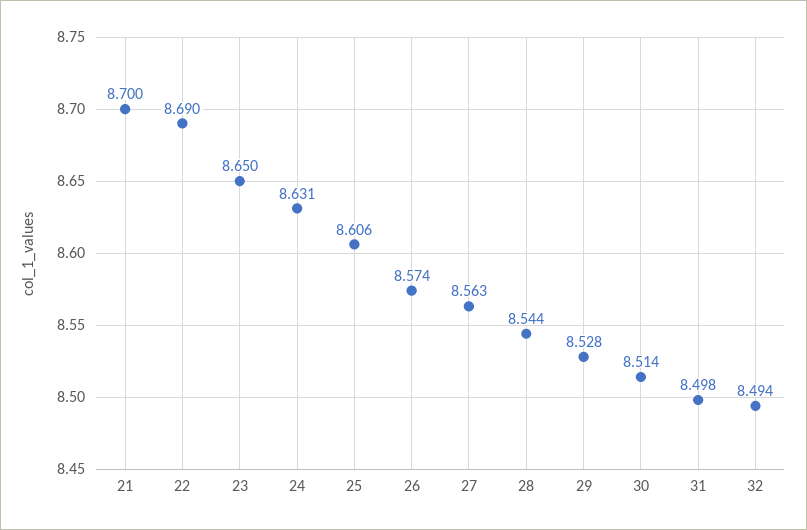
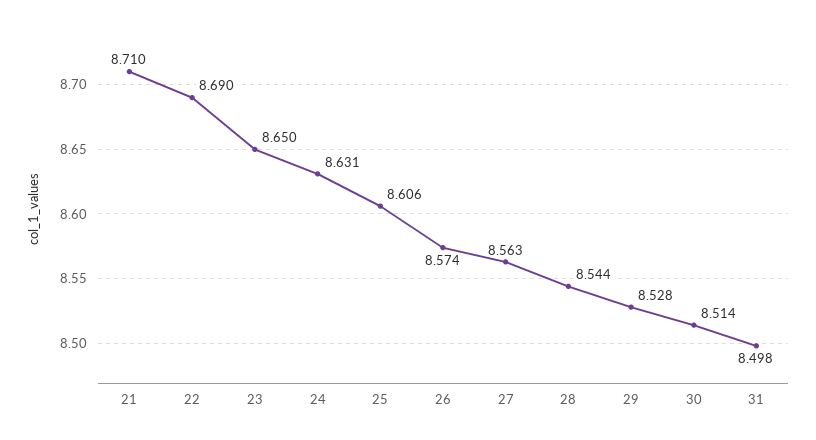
  {
-   "21": 8.7,
+   "21": 8.71,
    "22": 8.69,
    "23": 8.65,
    "24": 8.631,
    "25": 8.606,
    "26": 8.574,
    "27": 8.563,
    "28": 8.544,
    "29": 8.528,
    "30": 8.514,
-   "31": 8.498,
+   "31": 8.498
-   "32": 8.494
  }

